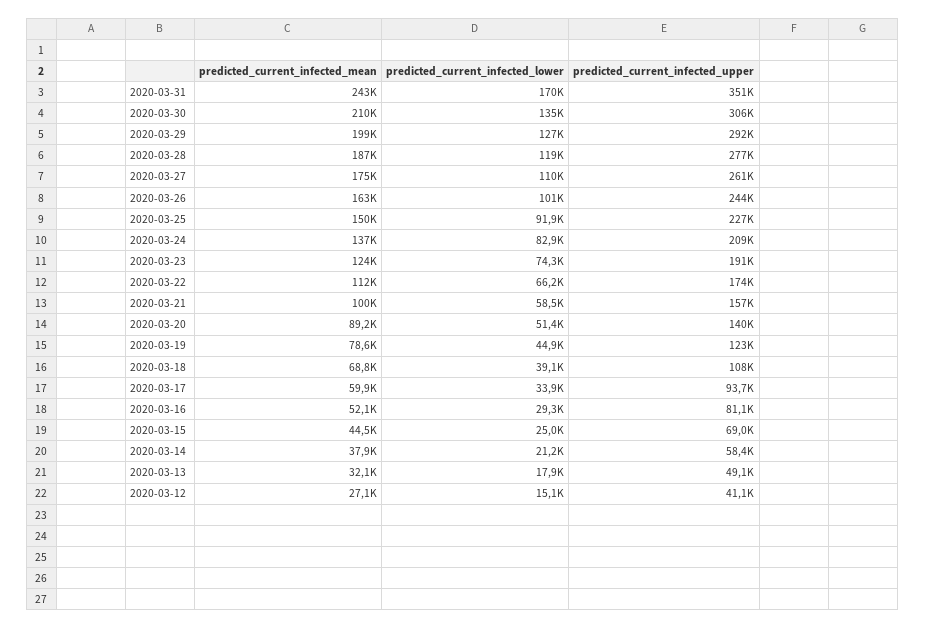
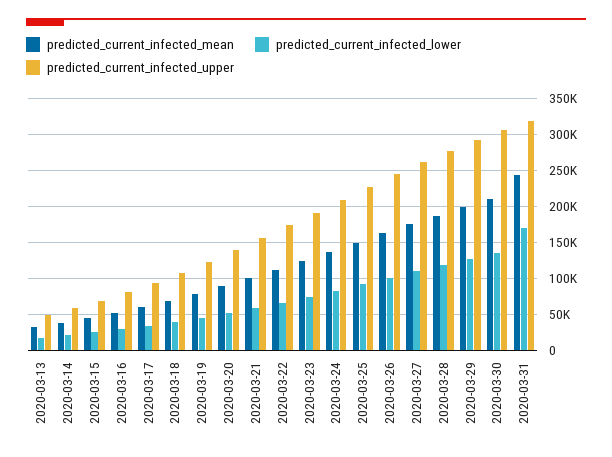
  {
    "predicted_current_infected_mean": {
      "2020-03-31": 243000,
      "2020-03-30": 210000,
      "2020-03-29": 199000,
      "2020-03-28": 187000,
      "2020-03-27": 175000,
      "2020-03-26": 163000,
      "2020-03-25": 150000,
      "2020-03-24": 137000,
      "2020-03-23": 124000,
      "2020-03-22": 112000,
      "2020-03-21": 100000,
      "2020-03-20": 89200,
      "2020-03-19": 78600,
      "2020-03-18": 68800,
      "2020-03-17": 59900,
      "2020-03-16": 52100,
      "2020-03-15": 44500,
      "2020-03-14": 37900,
-     "2020-03-13": 32100,
+     "2020-03-13": 32100
-     "2020-03-12": 27100
    },
    "predicted_current_infected_lower": {
      "2020-03-31": 170000,
      "2020-03-30": 135000,
      "2020-03-29": 127000,
      "2020-03-28": 119000,
      "2020-03-27": 110000,
      "2020-03-26": 101000,
      "2020-03-25": 91900,
      "2020-03-24": 82900,
      "2020-03-23": 74300,
      "2020-03-22": 66200,
      "2020-03-21": 58500,
      "2020-03-20": 51400,
      "2020-03-19": 44900,
      "2020-03-18": 39100,
      "2020-03-17": 33900,
      "2020-03-16": 29300,
      "2020-03-15": 25000,
      "2020-03-14": 21200,
-     "2020-03-13": 17900,
+     "2020-03-13": 17900
-     "2020-03-12": 15100
    },
    "predicted_current_infected_upper": {
-     "2020-03-31": 351000,
+     "2020-03-31": 320000,
      "2020-03-30": 306000,
      "2020-03-29": 292000,
      "2020-03-28": 277000,
      "2020-03-27": 261000,
      "2020-03-26": 244000,
      "2020-03-25": 227000,
      "2020-03-24": 209000,
      "2020-03-23": 191000,
      "2020-03-22": 174000,
      "2020-03-21": 157000,
      "2020-03-20": 140000,
      "2020-03-19": 123000,
      "2020-03-18": 108000,
      "2020-03-17": 93700,
      "2020-03-16": 81100,
      "2020-03-15": 69000,
      "2020-03-14": 58400,
-     "2020-03-13": 49100,
+     "2020-03-13": 49100
-     "2020-03-12": 41100
    }
  }

